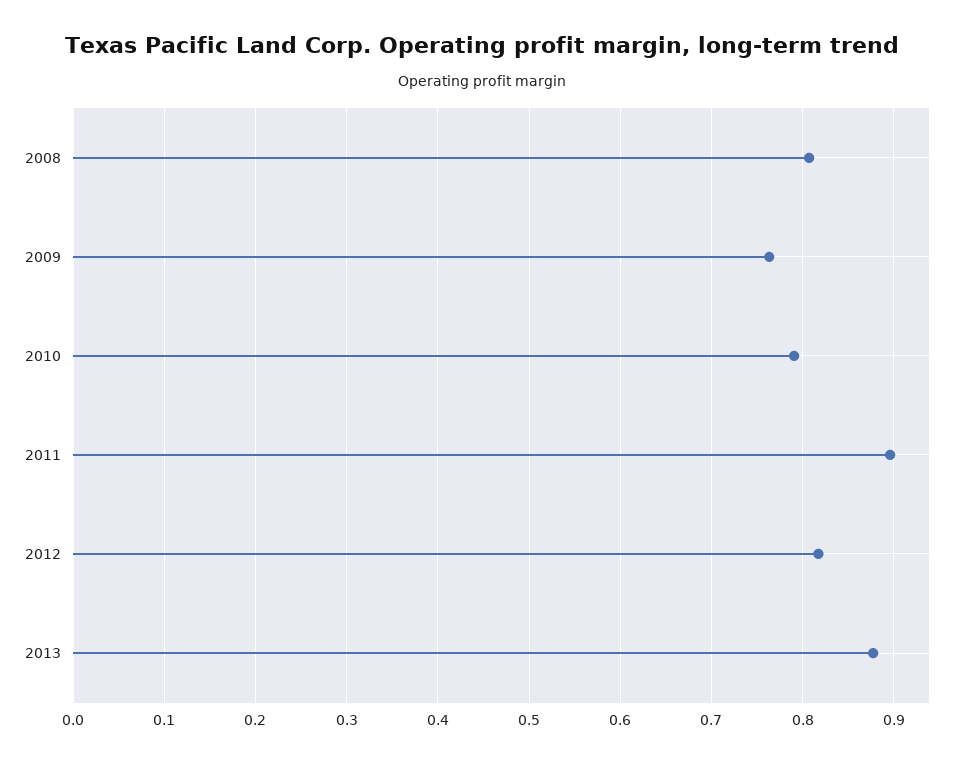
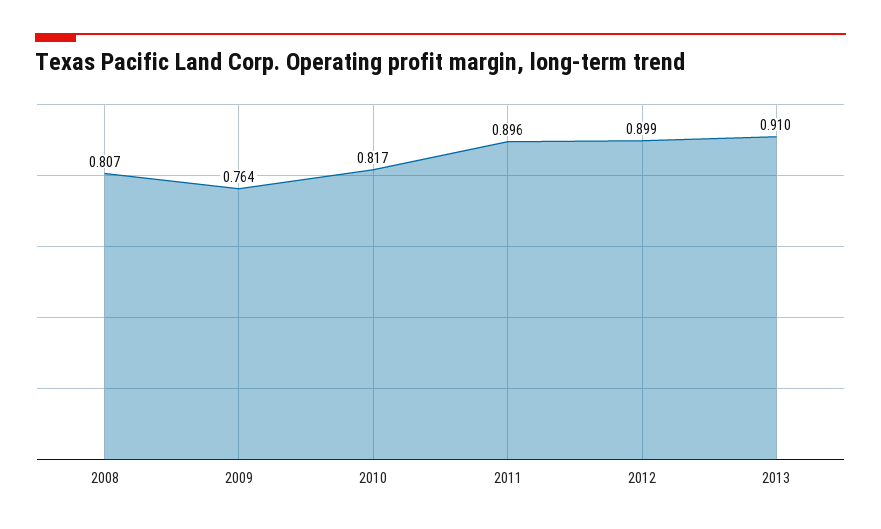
  {
    "2008": 0.807,
    "2009": 0.764,
-   "2010": 0.79,
+   "2010": 0.817,
    "2011": 0.896,
-   "2012": 0.82,
+   "2012": 0.899,
-   "2013": 0.88
+   "2013": 0.91
  }

